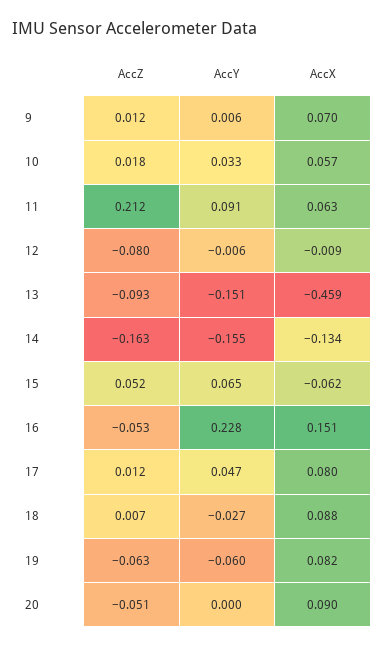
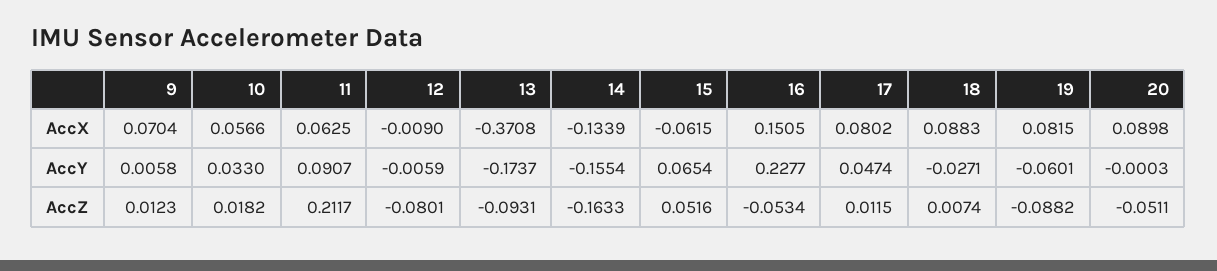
  {
    "AccZ": {
      "9": 0.0123,
      "10": 0.0182,
      "11": 0.2117,
      "12": -0.0801,
      "13": -0.0931,
      "14": -0.1633,
      "15": 0.0516,
      "16": -0.0534,
      "17": 0.0115,
      "18": 0.0074,
-     "19": -0.063,
+     "19": -0.0882,
      "20": -0.0511
    },
    "AccY": {
      "9": 0.0058,
      "10": 0.033,
      "11": 0.0907,
      "12": -0.0059,
-     "13": -0.151,
+     "13": -0.1737,
      "14": -0.1554,
      "15": 0.0654,
      "16": 0.2277,
      "17": 0.0474,
      "18": -0.0271,
      "19": -0.0601,
      "20": -0.0003
    },
    "AccX": {
      "9": 0.0704,
      "10": 0.0566,
      "11": 0.0625,
      "12": -0.009,
-     "13": -0.459,
+     "13": -0.3708,
      "14": -0.1339,
      "15": -0.0615,
      "16": 0.1505,
      "17": 0.0802,
      "18": 0.0883,
      "19": 0.0815,
      "20": 0.0898
    }
  }

